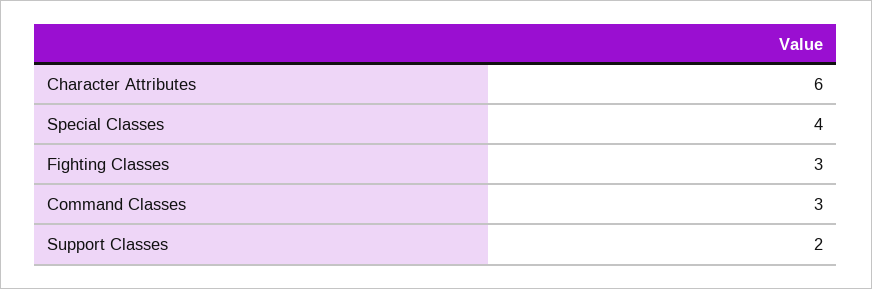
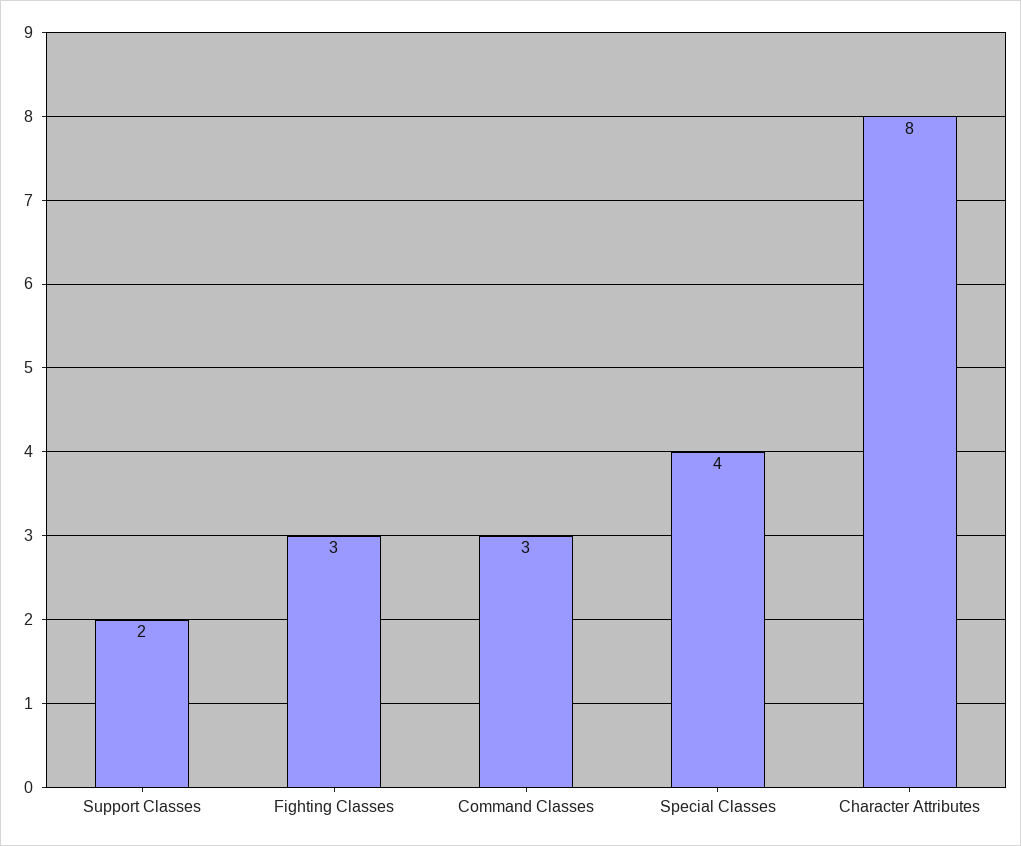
  {
-   "Character Attributes": 6,
+   "Character Attributes": 8,
    "Special Classes": 4,
    "Fighting Classes": 3,
    "Command Classes": 3,
    "Support Classes": 2
  }

